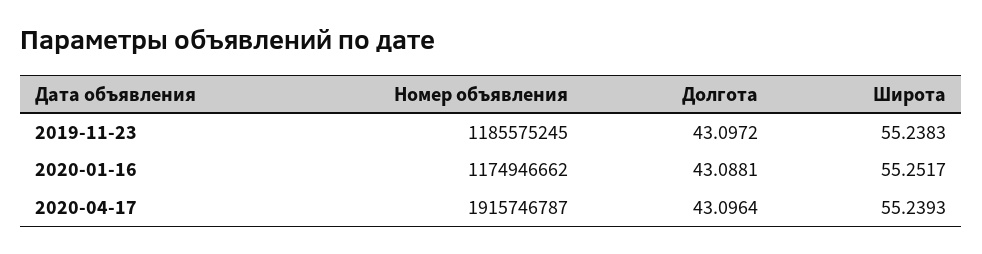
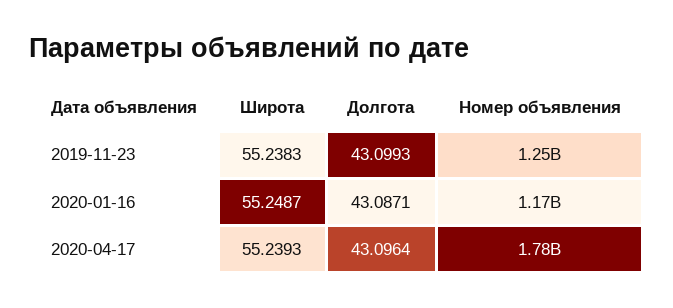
  {
    "Номер объявления": {
-     "2019-11-23": 1185575245,
+     "2019-11-23": 1250000000,
      "2020-01-16": 1174946662,
-     "2020-04-17": 1915746787
+     "2020-04-17": 1780000000
    },
    "Долгота": {
-     "2019-11-23": 43.0972,
+     "2019-11-23": 43.0993,
-     "2020-01-16": 43.0881,
+     "2020-01-16": 43.0871,
      "2020-04-17": 43.0964
    },
    "Широта": {
      "2019-11-23": 55.2383,
-     "2020-01-16": 55.2517,
+     "2020-01-16": 55.2487,
      "2020-04-17": 55.2393
    }
  }

